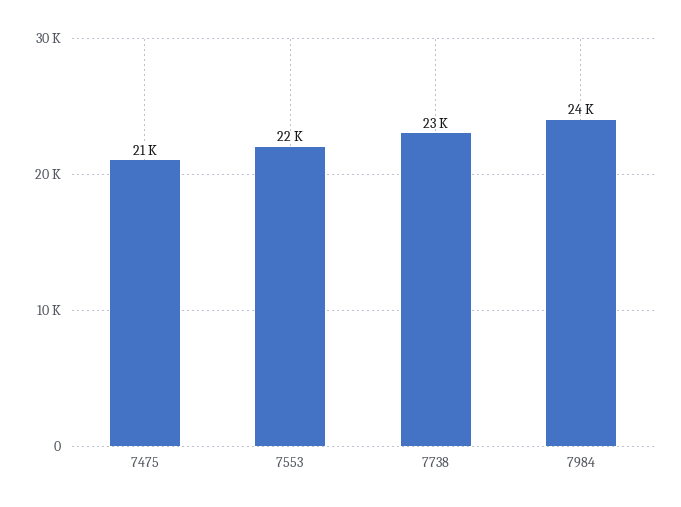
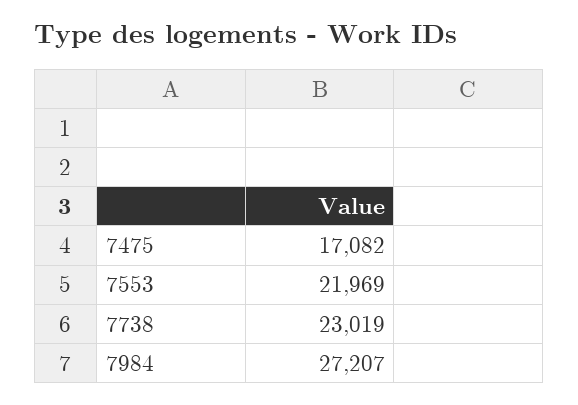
  {
-   "7475": 21000,
+   "7475": 17082,
    "7553": 21969,
    "7738": 23019,
-   "7984": 24000
+   "7984": 27207
  }

